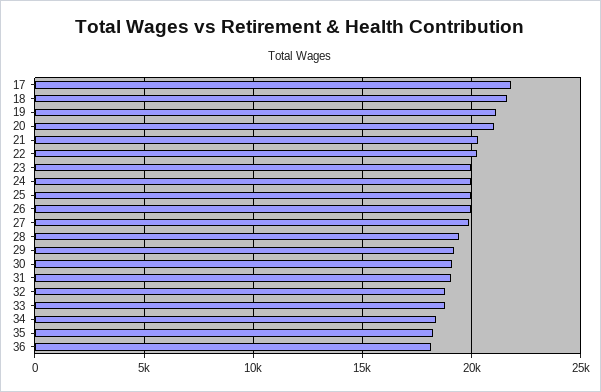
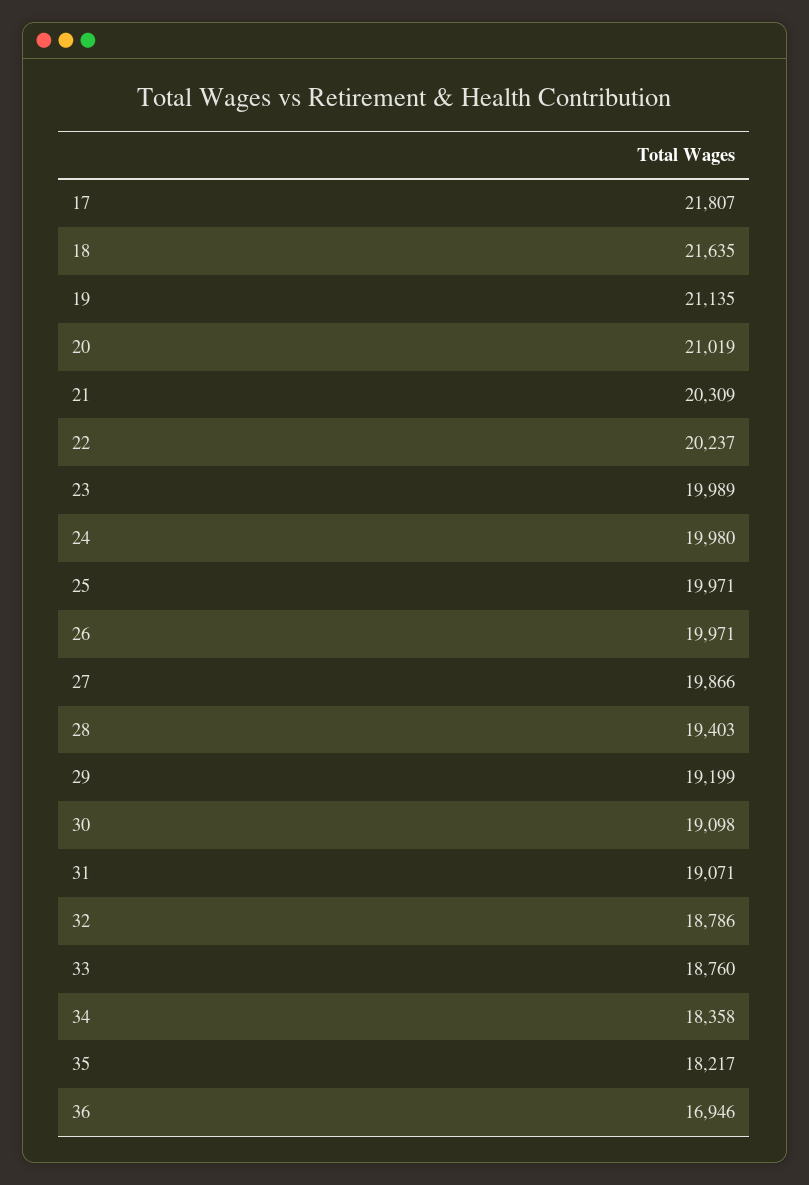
  {
    "17": 21807,
    "18": 21635,
    "19": 21135,
    "20": 21019,
    "21": 20309,
    "22": 20237,
    "23": 19989,
    "24": 19980,
    "25": 19971,
    "26": 19971,
    "27": 19866,
    "28": 19403,
    "29": 19199,
    "30": 19098,
    "31": 19071,
    "32": 18786,
    "33": 18760,
    "34": 18358,
    "35": 18217,
-   "36": 18000
+   "36": 16946
  }

